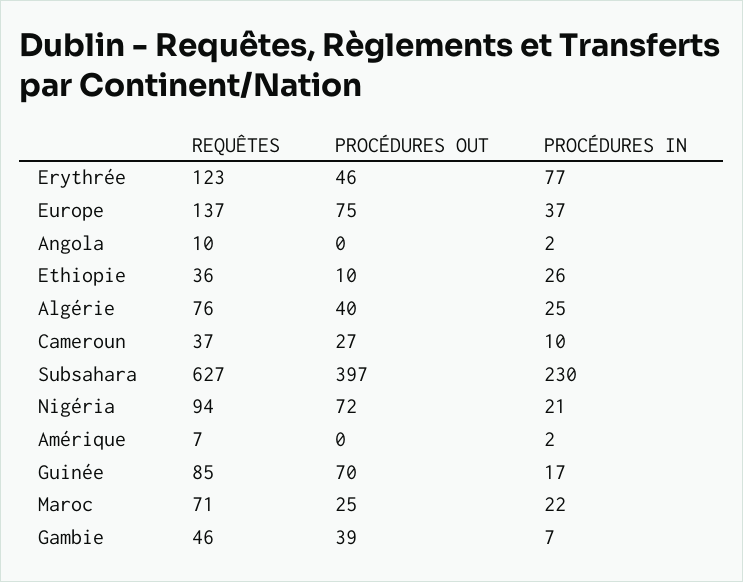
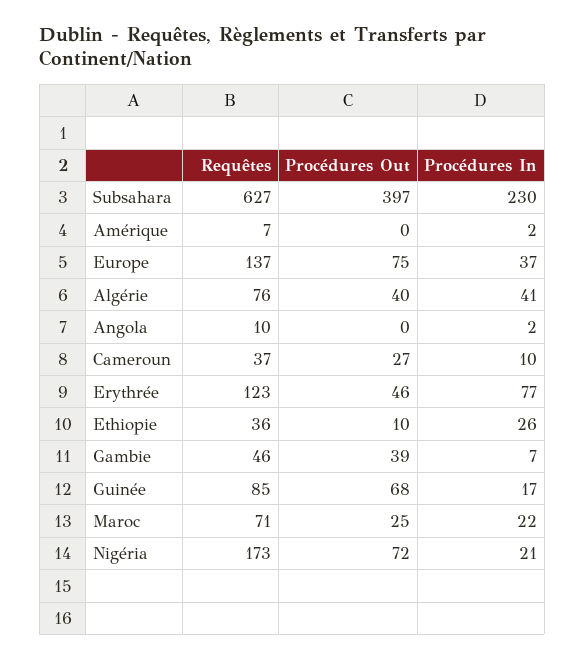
  {
    "REQUÊTES": {
      "Erythrée": 123,
      "Europe": 137,
      "Angola": 10,
      "Ethiopie": 36,
      "Algérie": 76,
      "Cameroun": 37,
      "Subsahara": 627,
-     "Nigéria": 94,
+     "Nigéria": 173,
      "Amérique": 7,
      "Guinée": 85,
      "Maroc": 71,
      "Gambie": 46
    },
    "PROCÉDURES OUT": {
      "Erythrée": 46,
      "Europe": 75,
      "Angola": 0,
      "Ethiopie": 10,
      "Algérie": 40,
      "Cameroun": 27,
      "Subsahara": 397,
      "Nigéria": 72,
      "Amérique": 0,
-     "Guinée": 70,
+     "Guinée": 68,
      "Maroc": 25,
      "Gambie": 39
    },
    "PROCÉDURES IN": {
      "Erythrée": 77,
      "Europe": 37,
      "Angola": 2,
      "Ethiopie": 26,
-     "Algérie": 25,
+     "Algérie": 41,
      "Cameroun": 10,
      "Subsahara": 230,
      "Nigéria": 21,
      "Amérique": 2,
      "Guinée": 17,
      "Maroc": 22,
      "Gambie": 7
    }
  }

